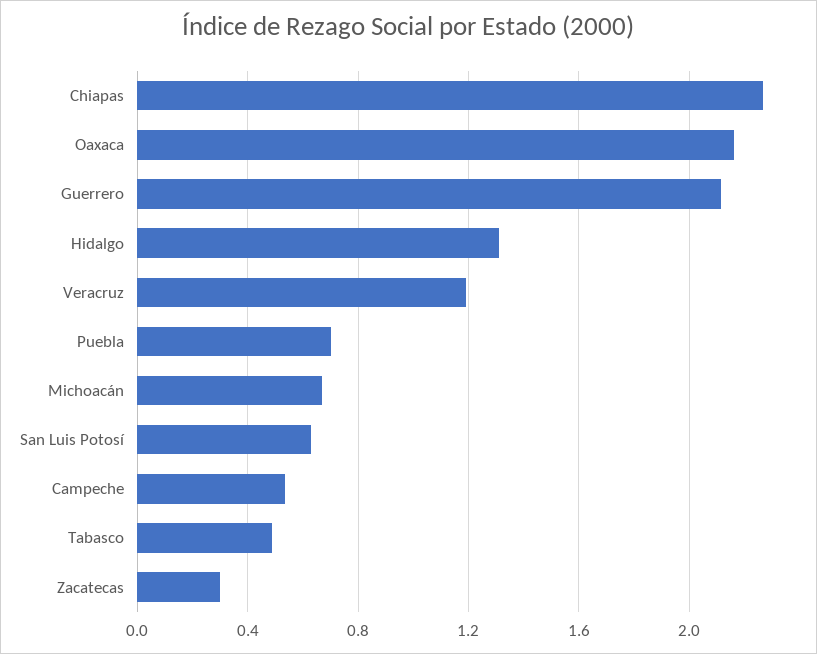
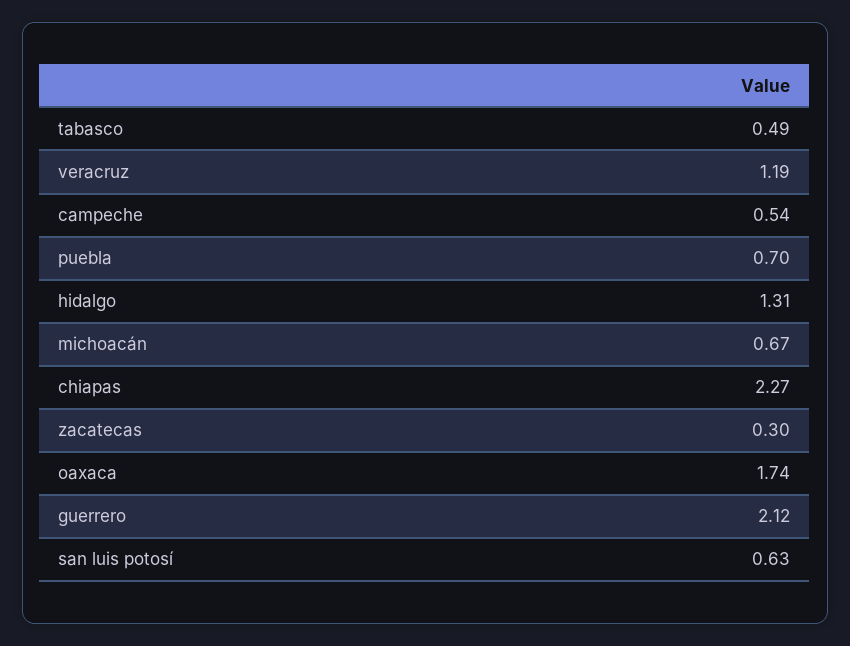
  {
    "Chiapas": 2.27,
-   "Oaxaca": 2.15,
+   "Oaxaca": 1.74,
    "Guerrero": 2.12,
    "Hidalgo": 1.31,
    "Veracruz": 1.19,
    "Puebla": 0.7,
    "Michoacán": 0.67,
    "San Luis Potosí": 0.63,
    "Campeche": 0.54,
    "Tabasco": 0.49,
    "Zacatecas": 0.3
  }

